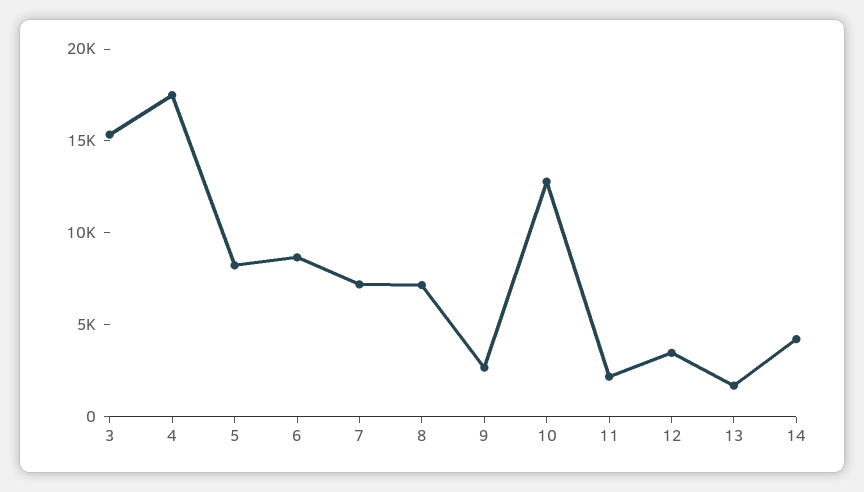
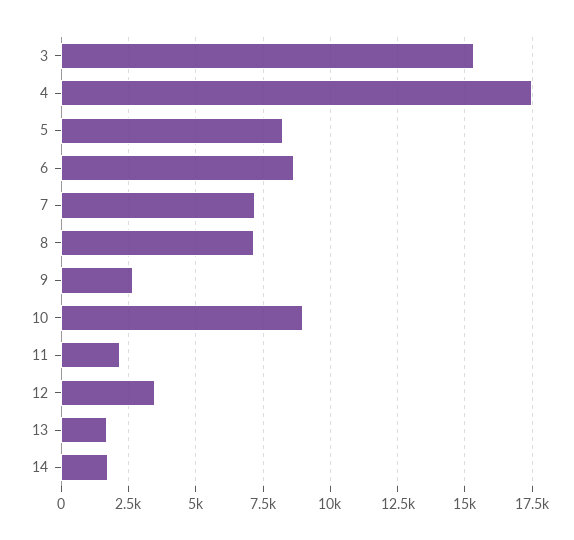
  {
    "3": 15250,
    "4": 17500,
    "5": 8250,
    "6": 8750,
    "7": 7250,
    "8": 7250,
    "9": 2750,
-   "10": 13000,
+   "10": 9000,
    "11": 2250,
    "12": 3500,
    "13": 1750,
-   "14": 4000
+   "14": 1750
  }

